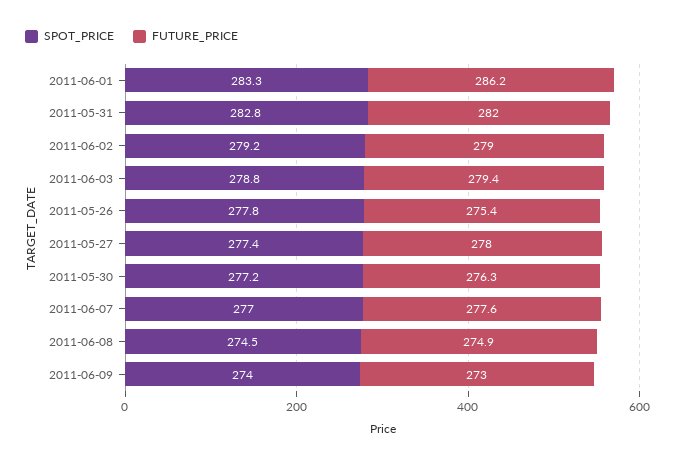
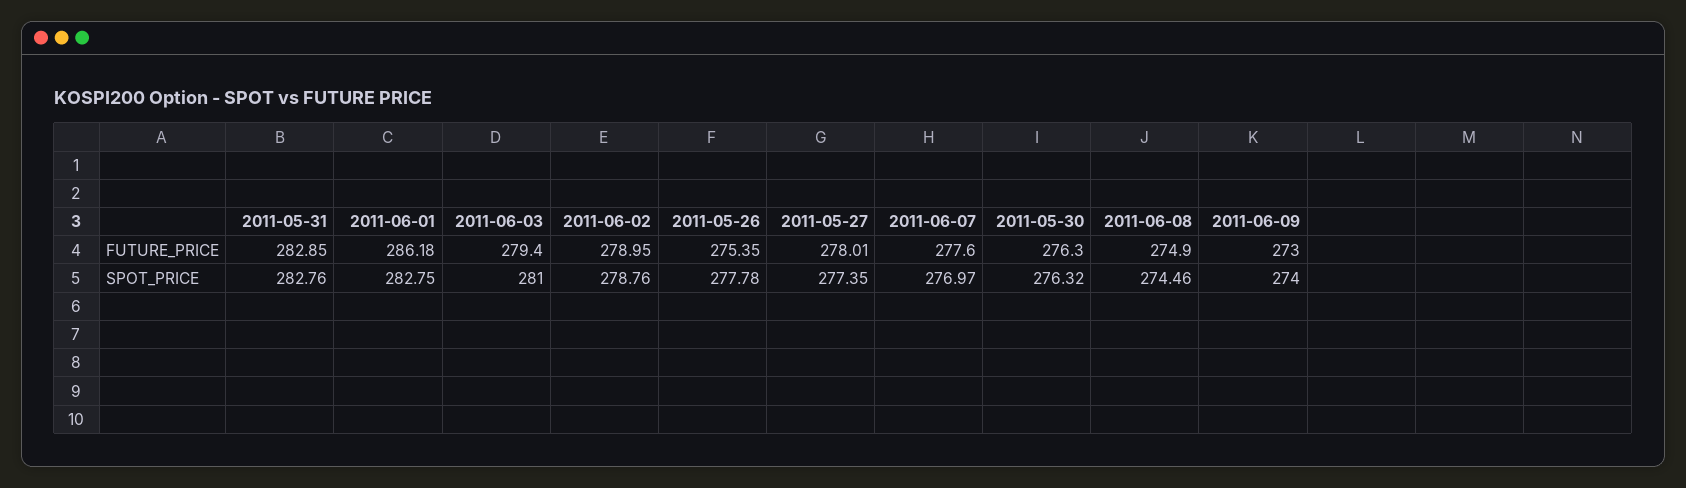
  {
    "SPOT_PRICE": {
-     "2011-06-01": 283.3,
+     "2011-06-01": 282.75,
      "2011-05-31": 282.76,
-     "2011-06-02": 279.2,
+     "2011-06-02": 278.76,
-     "2011-06-03": 278.8,
+     "2011-06-03": 281,
      "2011-05-26": 277.78,
      "2011-05-27": 277.35,
-     "2011-05-30": 277.2,
+     "2011-05-30": 276.32,
      "2011-06-07": 276.97,
      "2011-06-08": 274.46,
      "2011-06-09": 274
    },
    "FUTURE_PRICE": {
      "2011-06-01": 286.18,
-     "2011-05-31": 282,
+     "2011-05-31": 282.85,
      "2011-06-02": 278.95,
      "2011-06-03": 279.4,
      "2011-05-26": 275.35,
      "2011-05-27": 278.01,
      "2011-05-30": 276.3,
      "2011-06-07": 277.6,
      "2011-06-08": 274.9,
      "2011-06-09": 273
    }
  }

